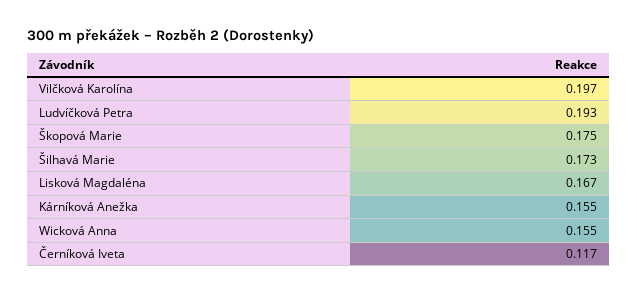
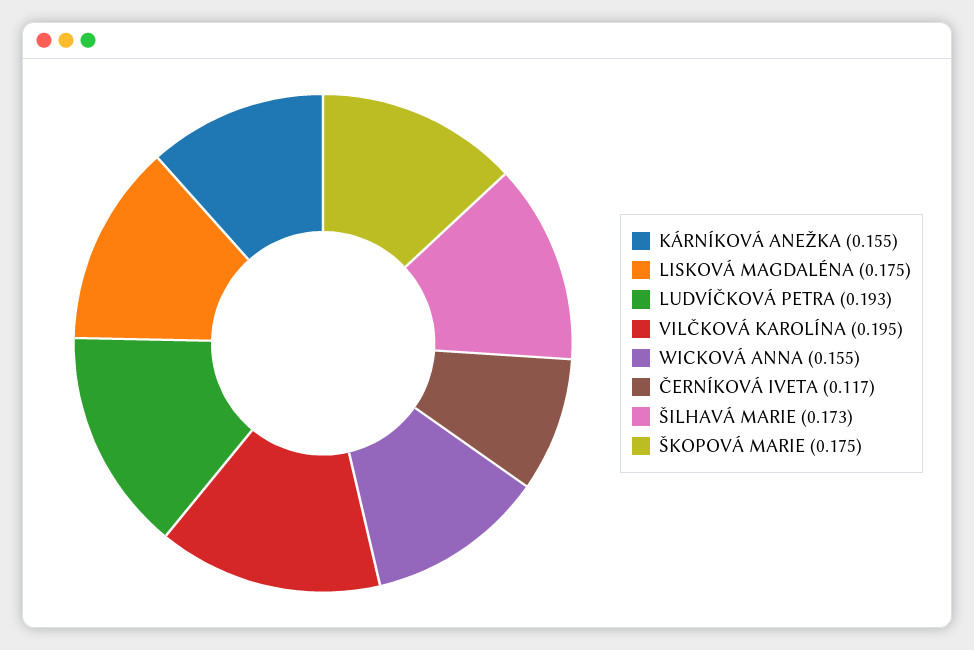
  {
-   "Vilčková Karolína": 0.197,
+   "Vilčková Karolína": 0.195,
    "Ludvíčková Petra": 0.193,
    "Škopová Marie": 0.175,
    "Šilhavá Marie": 0.173,
-   "Lisková Magdaléna": 0.167,
+   "Lisková Magdaléna": 0.175,
    "Kárníková Anežka": 0.155,
    "Wicková Anna": 0.155,
    "Černíková Iveta": 0.117
  }

